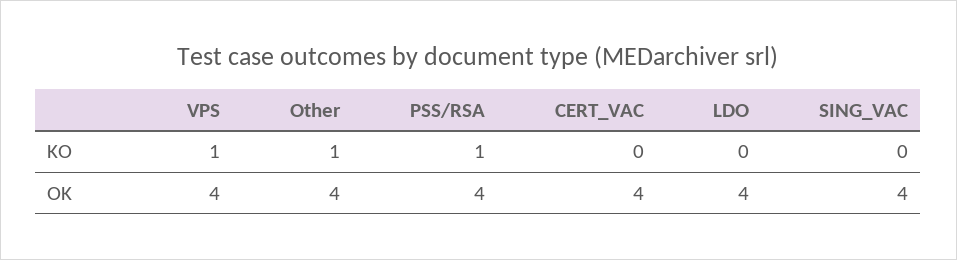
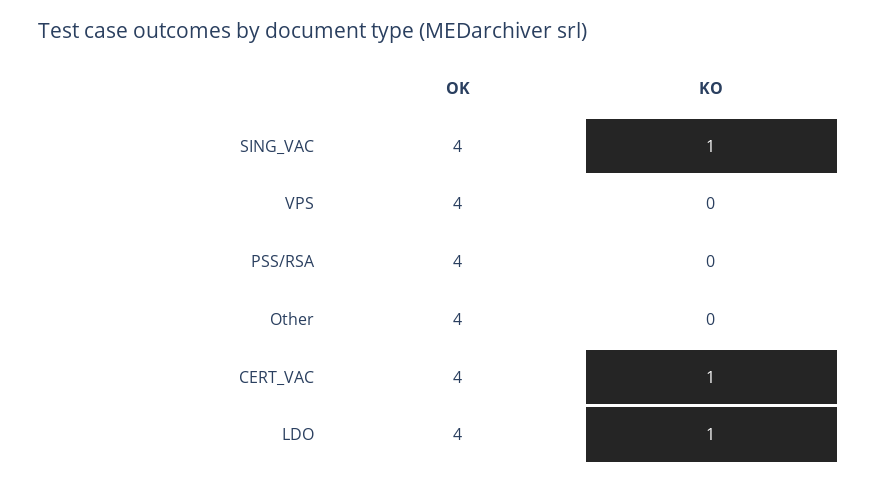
  {
    "VPS": {
-     "KO": 1,
+     "KO": 0,
      "OK": 4
    },
    "Other": {
-     "KO": 1,
+     "KO": 0,
      "OK": 4
    },
    "PSS/RSA": {
-     "KO": 1,
+     "KO": 0,
      "OK": 4
    },
    "CERT_VAC": {
-     "KO": 0,
+     "KO": 1,
      "OK": 4
    },
    "LDO": {
-     "KO": 0,
+     "KO": 1,
      "OK": 4
    },
    "SING_VAC": {
-     "KO": 0,
+     "KO": 1,
      "OK": 4
    }
  }

